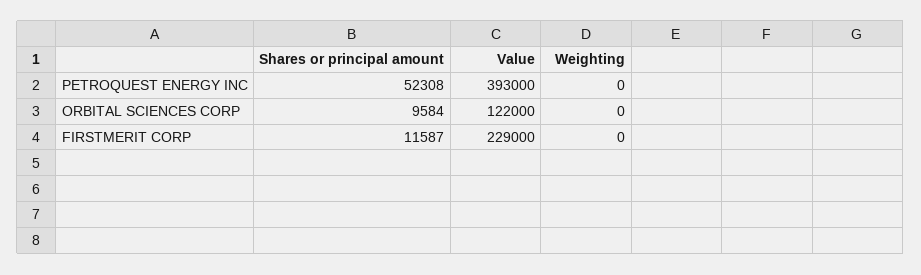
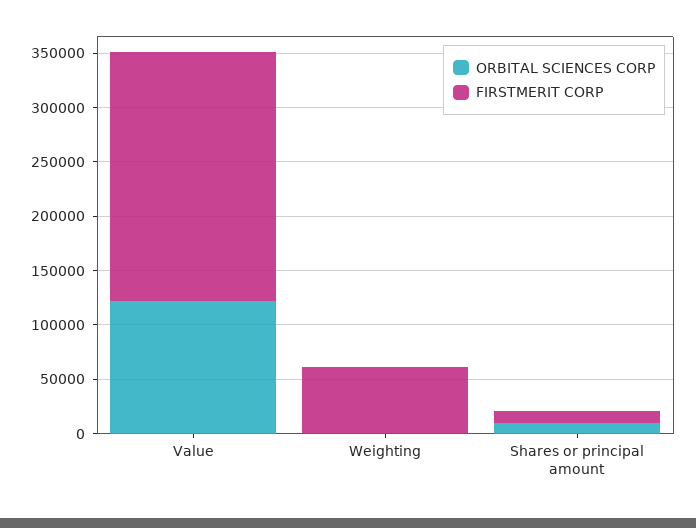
  {
-   "PETROQUEST ENERGY INC": {
-     "Shares or principal amount": 52308,
-     "Value": 393000,
-     "Weighting": 0
-   },
    "ORBITAL SCIENCES CORP": {
      "Shares or principal amount": 9584,
      "Value": 122000,
      "Weighting": 0
    },
    "FIRSTMERIT CORP": {
      "Shares or principal amount": 11587,
      "Value": 229000,
-     "Weighting": 0
+     "Weighting": 60000
    }
  }

